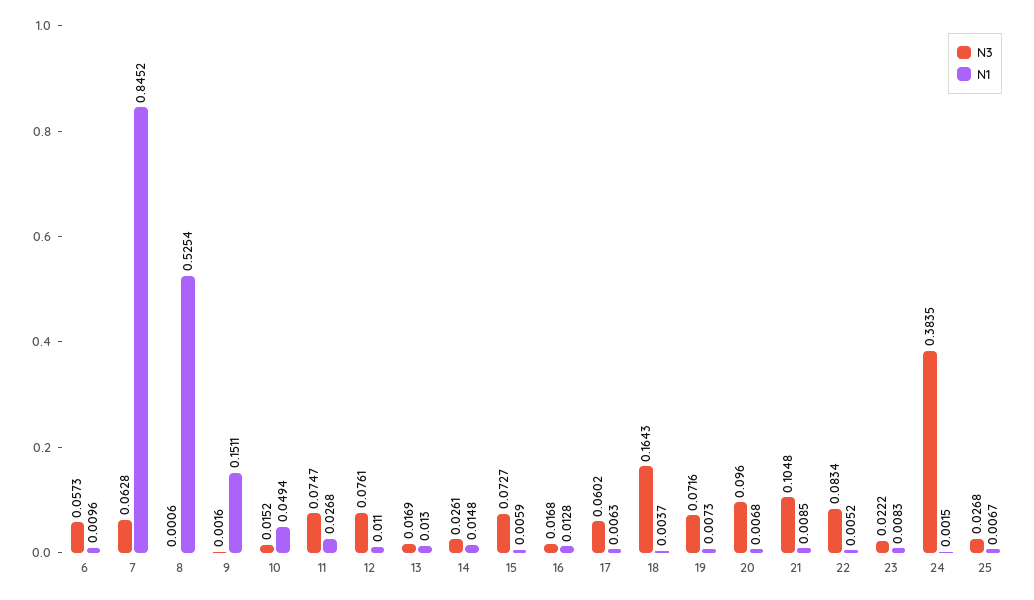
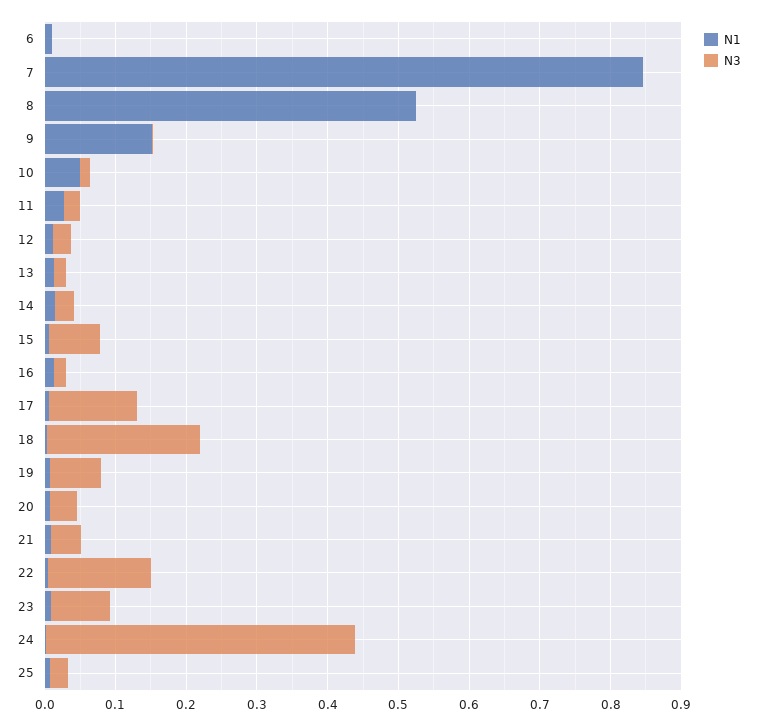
  {
    "N3": {
-     "6": 0.0573,
+     "6": 0,
-     "7": 0.0628,
+     "7": 0,
      "8": 0.0006,
      "9": 0.0016,
      "10": 0.0152,
-     "11": 0.0747,
+     "11": 0.02,
-     "12": 0.0761,
+     "12": 0.02,
      "13": 0.0169,
      "14": 0.0261,
      "15": 0.0727,
      "16": 0.0168,
-     "17": 0.0602,
+     "17": 0.12,
-     "18": 0.1643,
+     "18": 0.22,
      "19": 0.0716,
-     "20": 0.096,
+     "20": 0.04,
-     "21": 0.1048,
+     "21": 0.04,
-     "22": 0.0834,
+     "22": 0.14,
-     "23": 0.0222,
+     "23": 0.08,
-     "24": 0.3835,
+     "24": 0.44,
      "25": 0.0268
    },
    "N1": {
      "6": 0.0096,
      "7": 0.8452,
      "8": 0.5254,
      "9": 0.1511,
      "10": 0.0494,
      "11": 0.0268,
      "12": 0.011,
      "13": 0.013,
      "14": 0.0148,
      "15": 0.0059,
      "16": 0.0128,
      "17": 0.0063,
      "18": 0.0037,
      "19": 0.0073,
      "20": 0.0068,
      "21": 0.0085,
      "22": 0.0052,
      "23": 0.0083,
      "24": 0.0015,
      "25": 0.0067
    }
  }

